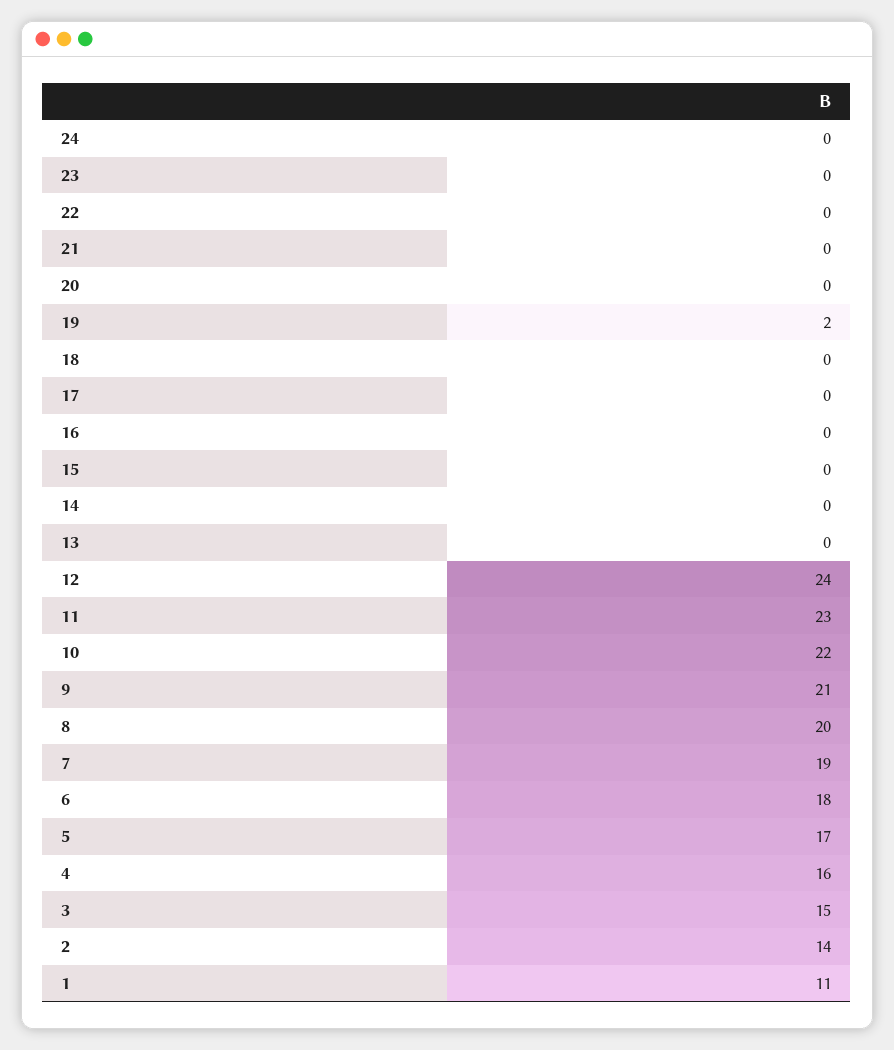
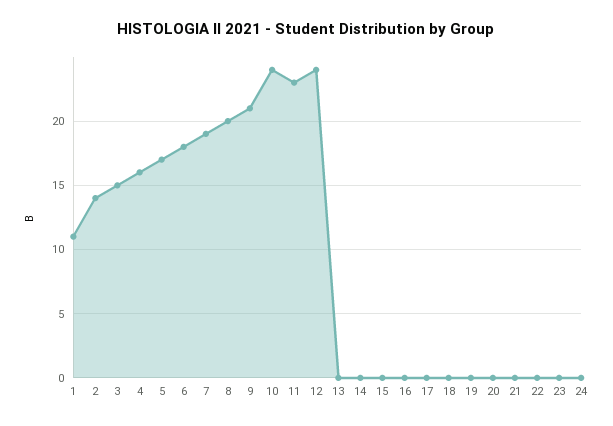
  {
    "24": 0,
    "23": 0,
    "22": 0,
    "21": 0,
    "20": 0,
-   "19": 2,
+   "19": 0,
    "18": 0,
    "17": 0,
    "16": 0,
    "15": 0,
    "14": 0,
    "13": 0,
    "12": 24,
    "11": 23,
-   "10": 22,
+   "10": 24,
    "9": 21,
    "8": 20,
    "7": 19,
    "6": 18,
    "5": 17,
    "4": 16,
    "3": 15,
    "2": 14,
    "1": 11
  }

